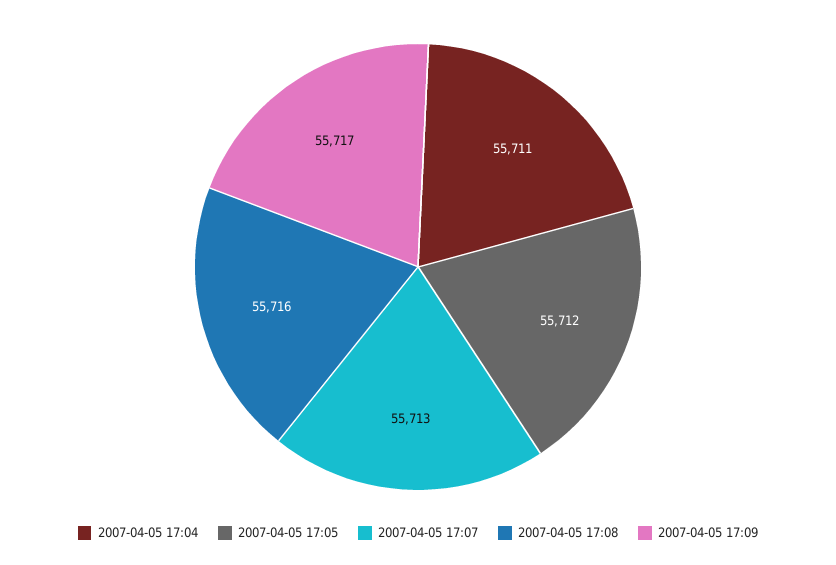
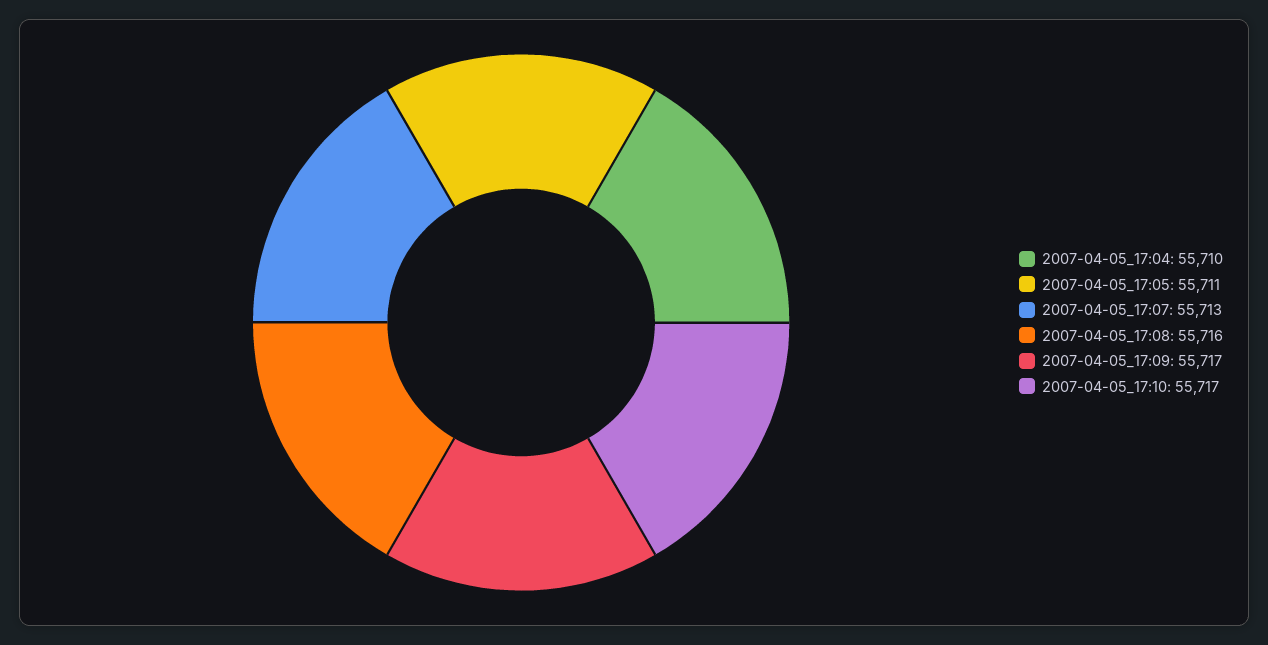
  {
-   "2007-04-05 17:04": 55711,
+   "2007-04-05 17:04": 55710,
-   "2007-04-05 17:05": 55712,
+   "2007-04-05 17:05": 55711,
    "2007-04-05 17:07": 55713,
    "2007-04-05 17:08": 55716,
-   "2007-04-05 17:09": 55717
+   "2007-04-05 17:09": 55717,
+   "2007-04-05_17:10": 55717
  }

